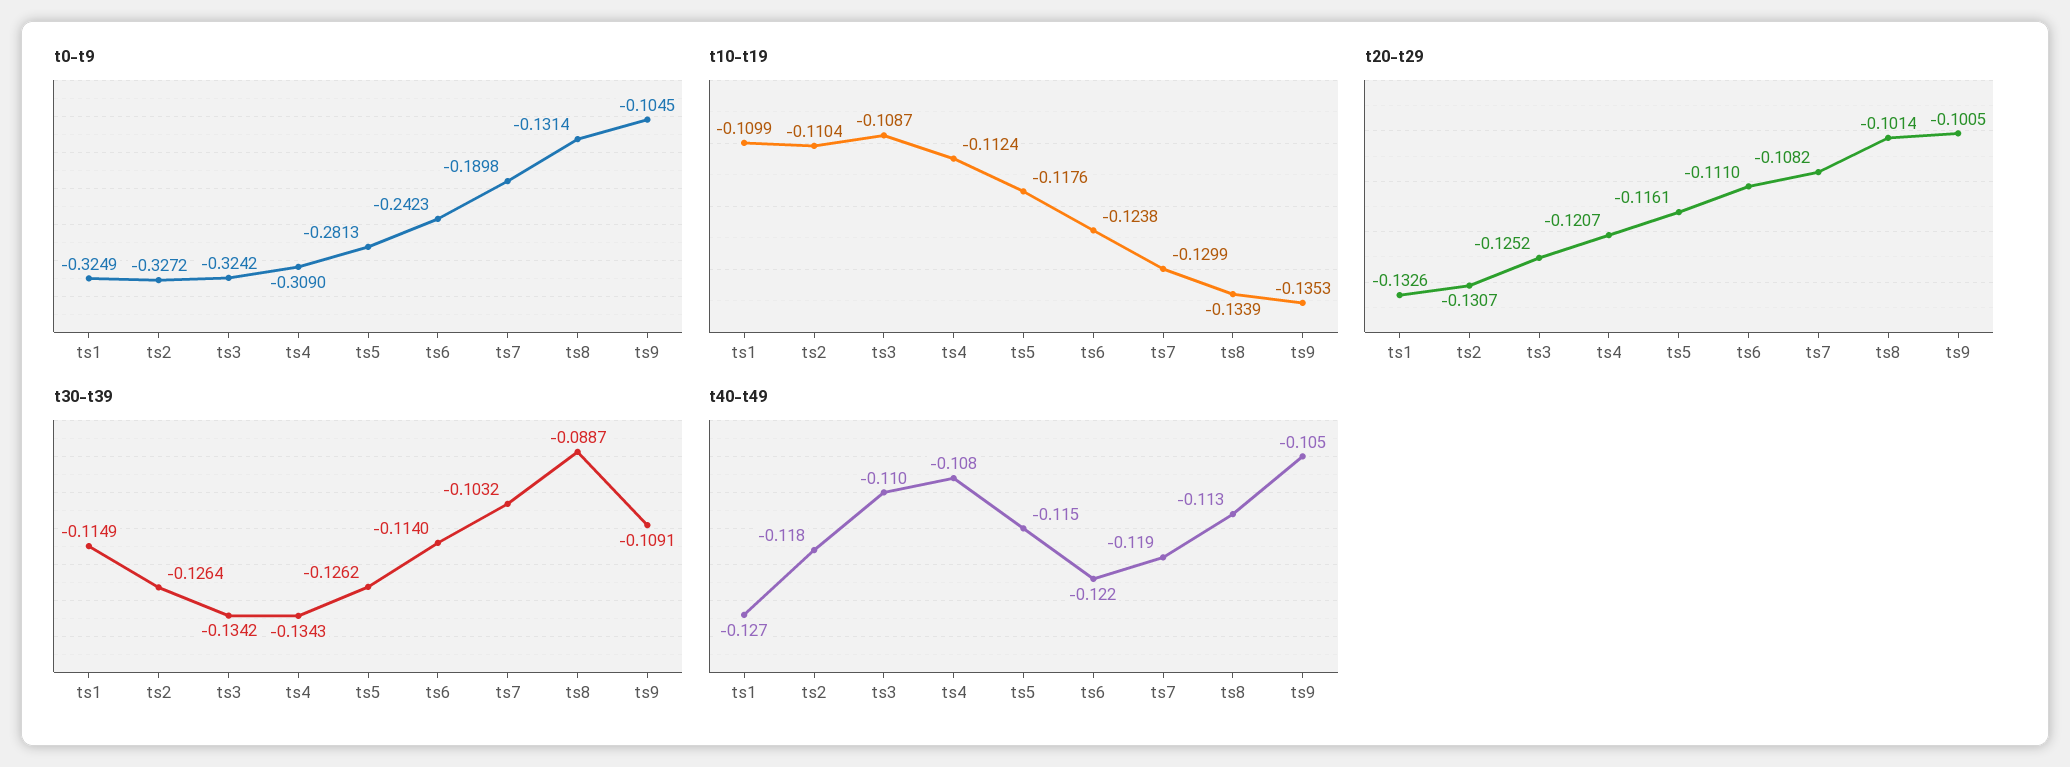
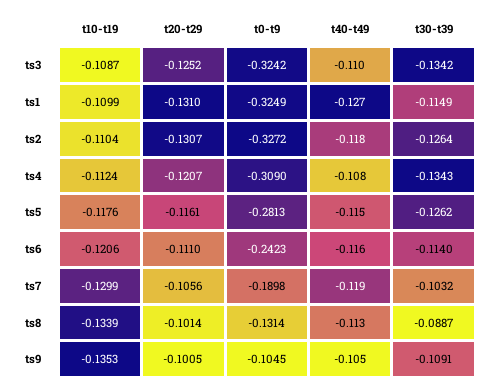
  {
    "t0-t9": {
      "ts1": -0.3249,
      "ts2": -0.3272,
      "ts3": -0.3242,
      "ts4": -0.309,
      "ts5": -0.2813,
      "ts6": -0.2423,
      "ts7": -0.1898,
      "ts8": -0.1314,
      "ts9": -0.1045
    },
    "t10-t19": {
      "ts1": -0.1099,
      "ts2": -0.1104,
      "ts3": -0.1087,
      "ts4": -0.1124,
      "ts5": -0.1176,
-     "ts6": -0.1238,
+     "ts6": -0.1206,
      "ts7": -0.1299,
      "ts8": -0.1339,
      "ts9": -0.1353
    },
    "t20-t29": {
-     "ts1": -0.1326,
+     "ts1": -0.131,
      "ts2": -0.1307,
      "ts3": -0.1252,
      "ts4": -0.1207,
      "ts5": -0.1161,
      "ts6": -0.111,
-     "ts7": -0.1082,
+     "ts7": -0.1056,
      "ts8": -0.1014,
      "ts9": -0.1005
    },
    "t30-t39": {
      "ts1": -0.1149,
      "ts2": -0.1264,
      "ts3": -0.1342,
      "ts4": -0.1343,
      "ts5": -0.1262,
      "ts6": -0.114,
      "ts7": -0.1032,
      "ts8": -0.0887,
      "ts9": -0.1091
    },
    "t40-t49": {
      "ts1": -0.127,
      "ts2": -0.118,
      "ts3": -0.11,
      "ts4": -0.108,
      "ts5": -0.115,
-     "ts6": -0.122,
+     "ts6": -0.116,
      "ts7": -0.119,
      "ts8": -0.113,
      "ts9": -0.105
    }
  }

